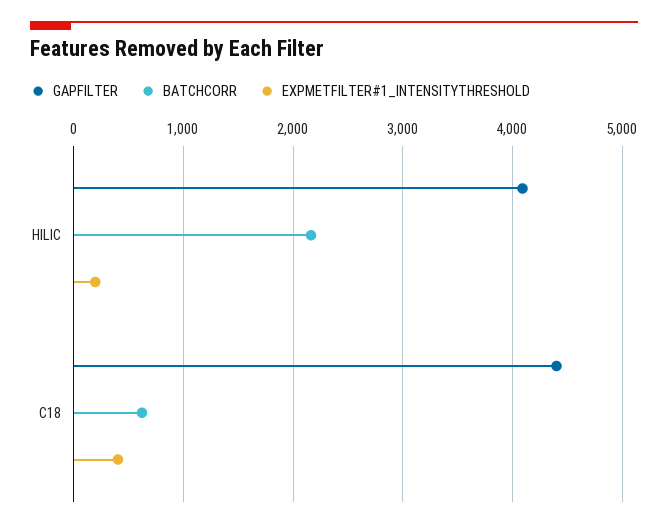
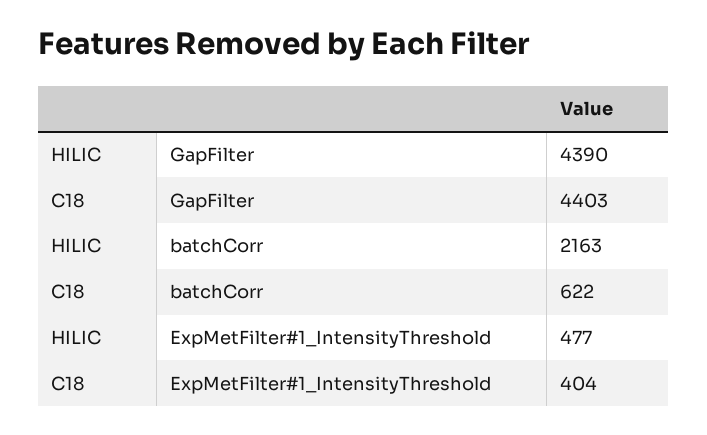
  {
    "GAPFILTER": {
-     "HILIC": 4100,
+     "HILIC": 4390,
      "C18": 4403
    },
    "BATCHCORR": {
      "HILIC": 2163,
      "C18": 622
    },
    "EXPMETFILTER#1_INTENSITYTHRESHOLD": {
-     "HILIC": 200,
+     "HILIC": 477,
      "C18": 404
    }
  }

